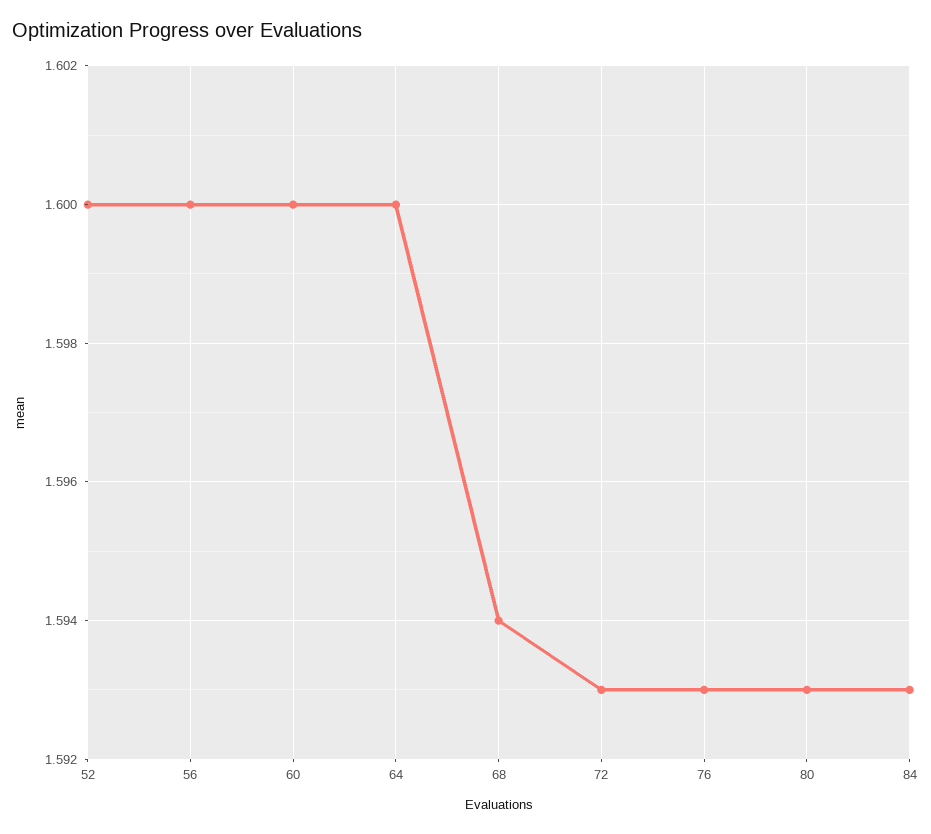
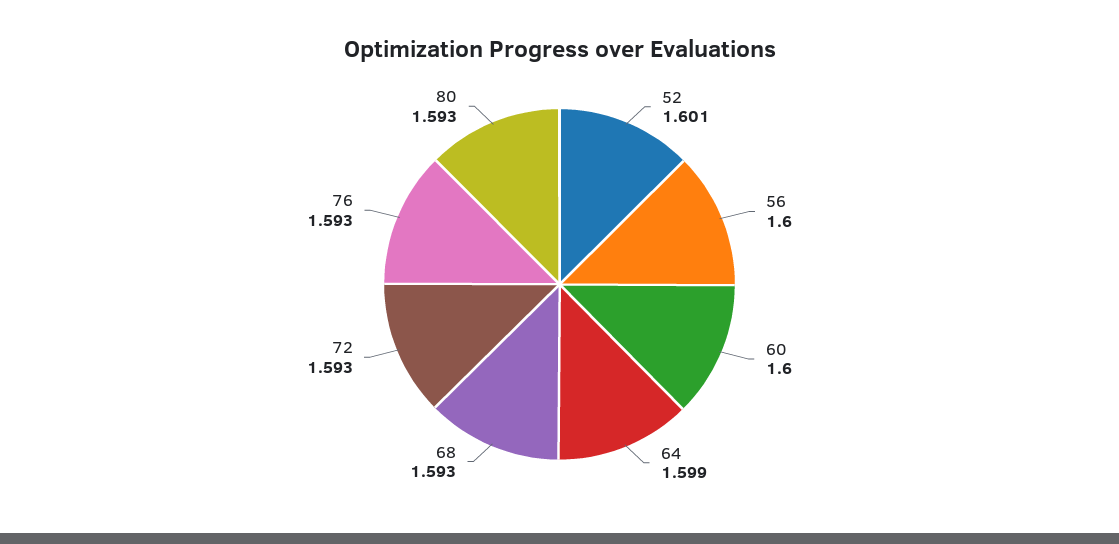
  {
-   "52": 1.6,
+   "52": 1.601,
    "56": 1.6,
    "60": 1.6,
-   "64": 1.6,
+   "64": 1.599,
-   "68": 1.594,
+   "68": 1.593,
    "72": 1.593,
    "76": 1.593,
-   "80": 1.593,
+   "80": 1.593
-   "84": 1.593
  }

